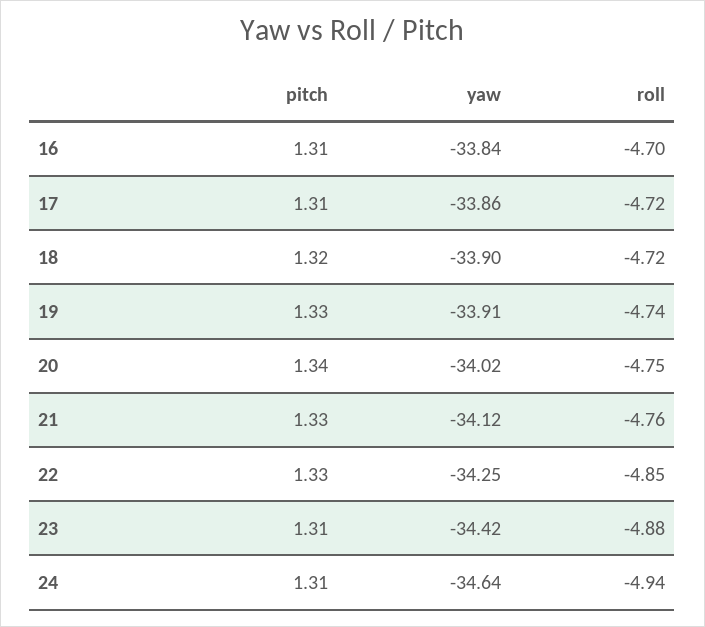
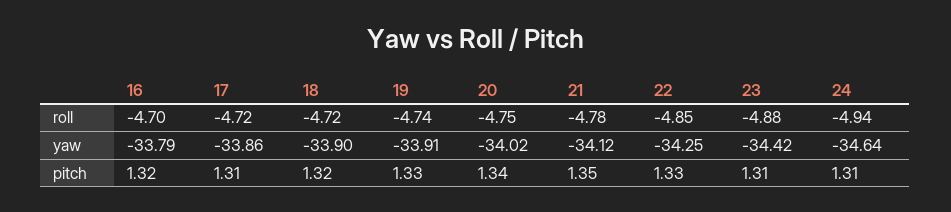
  {
    "pitch": {
-     "16": 1.31,
+     "16": 1.32,
      "17": 1.31,
      "18": 1.32,
      "19": 1.33,
      "20": 1.34,
-     "21": 1.33,
+     "21": 1.35,
      "22": 1.33,
      "23": 1.31,
      "24": 1.31
    },
    "yaw": {
-     "16": -33.84,
+     "16": -33.79,
      "17": -33.86,
      "18": -33.9,
      "19": -33.91,
      "20": -34.02,
      "21": -34.12,
      "22": -34.25,
      "23": -34.42,
      "24": -34.64
    },
    "roll": {
      "16": -4.7,
      "17": -4.72,
      "18": -4.72,
      "19": -4.74,
      "20": -4.75,
-     "21": -4.76,
+     "21": -4.78,
      "22": -4.85,
      "23": -4.88,
      "24": -4.94
    }
  }

